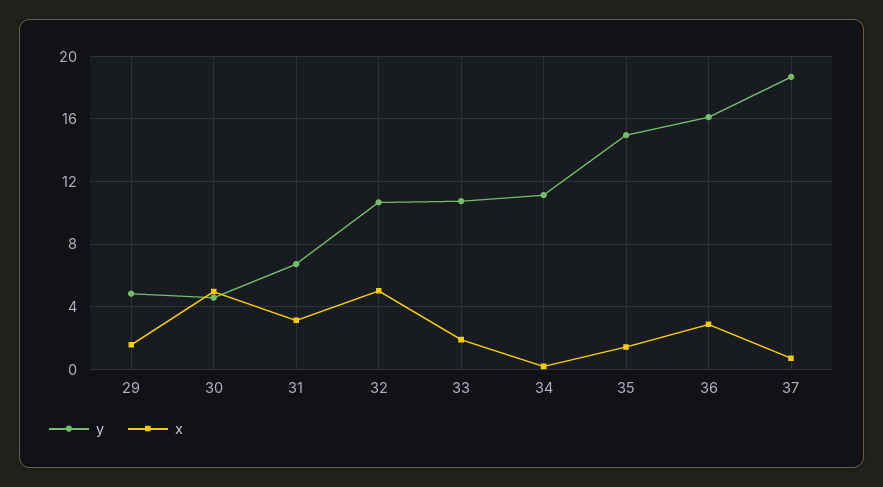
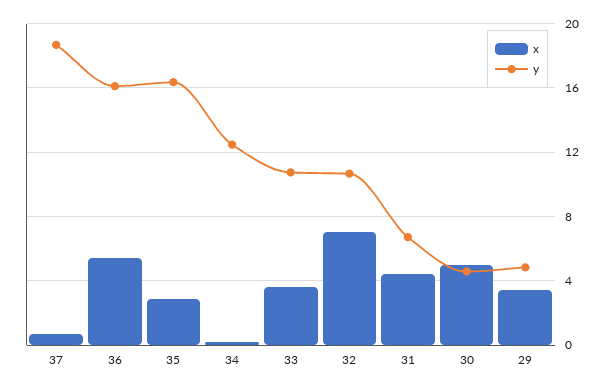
  {
    "y": {
      "29": 5,
      "30": 4.5,
      "31": 6.5,
      "32": 10.5,
      "33": 11,
-     "34": 11,
+     "34": 12.5,
-     "35": 15,
+     "35": 16.5,
      "36": 16,
      "37": 18.5
    },
    "x": {
-     "29": 1.5,
+     "29": 3.5,
      "30": 5,
-     "31": 3,
+     "31": 4.5,
-     "32": 5,
+     "32": 7,
-     "33": 2,
+     "33": 3.5,
      "34": 0,
-     "35": 1.5,
+     "35": 3,
-     "36": 3,
+     "36": 5.5,
      "37": 0.5
    }
  }

